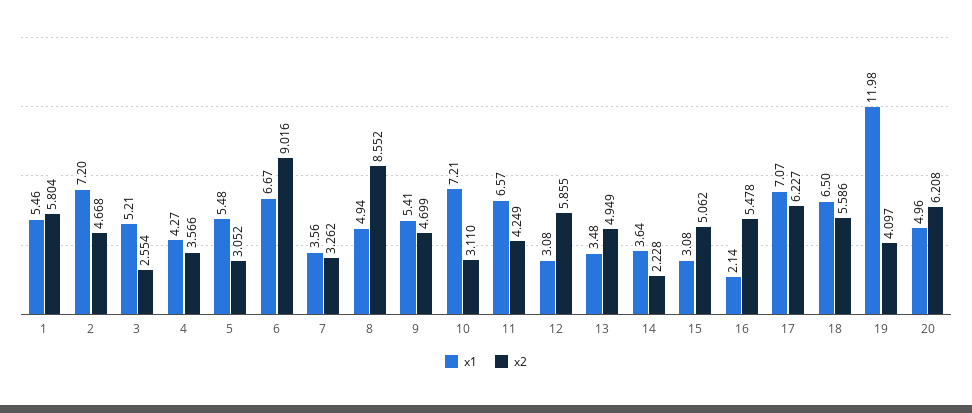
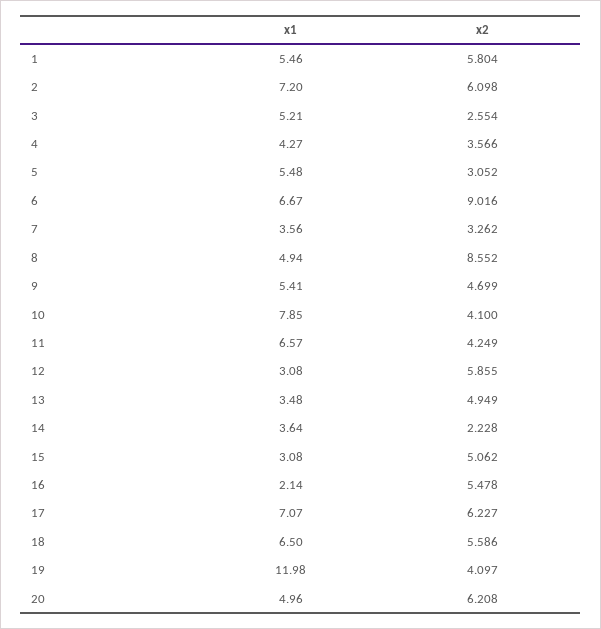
  {
    "x1": {
      "1": 5.46,
      "2": 7.2,
      "3": 5.21,
      "4": 4.27,
      "5": 5.48,
      "6": 6.67,
      "7": 3.56,
      "8": 4.94,
      "9": 5.41,
-     "10": 7.21,
+     "10": 7.85,
      "11": 6.57,
      "12": 3.08,
      "13": 3.48,
      "14": 3.64,
      "15": 3.08,
      "16": 2.14,
      "17": 7.07,
      "18": 6.5,
      "19": 11.98,
      "20": 4.96
    },
    "x2": {
      "1": 5.804,
-     "2": 4.668,
+     "2": 6.098,
      "3": 2.554,
      "4": 3.566,
      "5": 3.052,
      "6": 9.016,
      "7": 3.262,
      "8": 8.552,
      "9": 4.699,
-     "10": 3.11,
+     "10": 4.1,
      "11": 4.249,
      "12": 5.855,
      "13": 4.949,
      "14": 2.228,
      "15": 5.062,
      "16": 5.478,
      "17": 6.227,
      "18": 5.586,
      "19": 4.097,
      "20": 6.208
    }
  }

